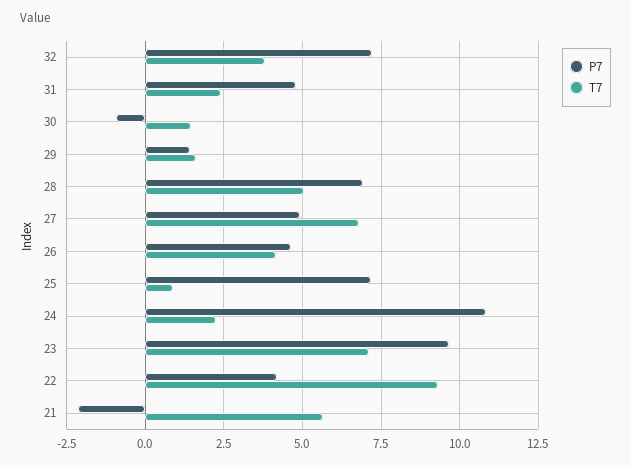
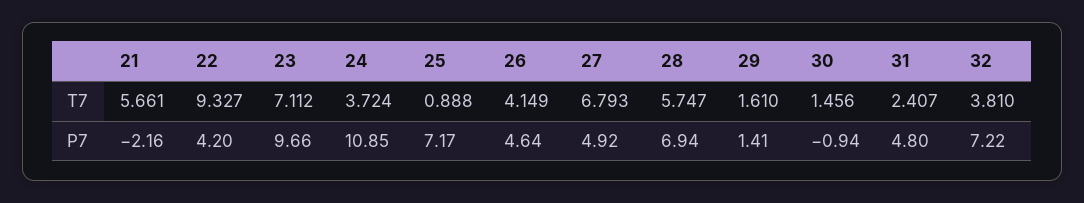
  {
    "P7": {
      "32": 7.22,
      "31": 4.8,
      "30": -0.94,
      "29": 1.41,
      "28": 6.94,
      "27": 4.92,
      "26": 4.64,
      "25": 7.17,
      "24": 10.85,
      "23": 9.66,
      "22": 4.2,
      "21": -2.16
    },
    "T7": {
      "32": 3.81,
      "31": 2.407,
      "30": 1.456,
      "29": 1.61,
-     "28": 5,
+     "28": 5.747,
      "27": 6.793,
      "26": 4.149,
      "25": 0.888,
-     "24": 2.25,
+     "24": 3.724,
      "23": 7.112,
      "22": 9.327,
      "21": 5.661
    }
  }

